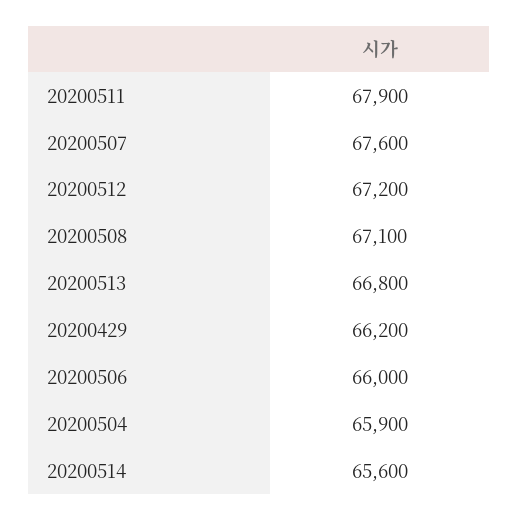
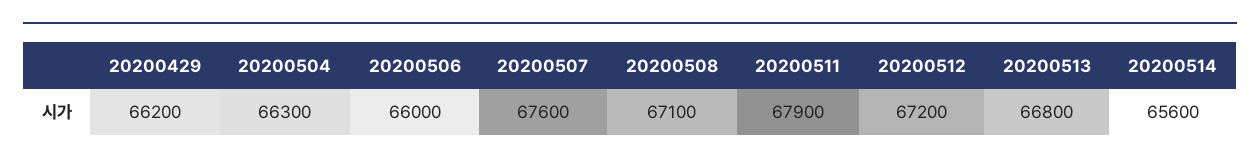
  {
    "20200511": 67900,
    "20200507": 67600,
    "20200512": 67200,
    "20200508": 67100,
    "20200513": 66800,
    "20200429": 66200,
    "20200506": 66000,
-   "20200504": 65900,
+   "20200504": 66300,
    "20200514": 65600
  }

